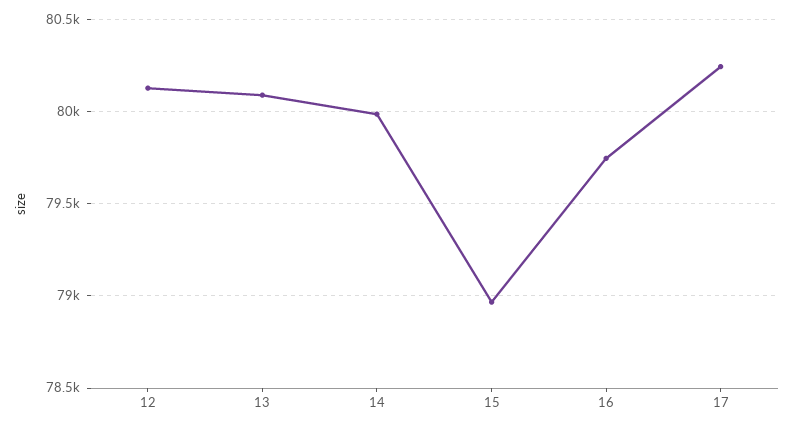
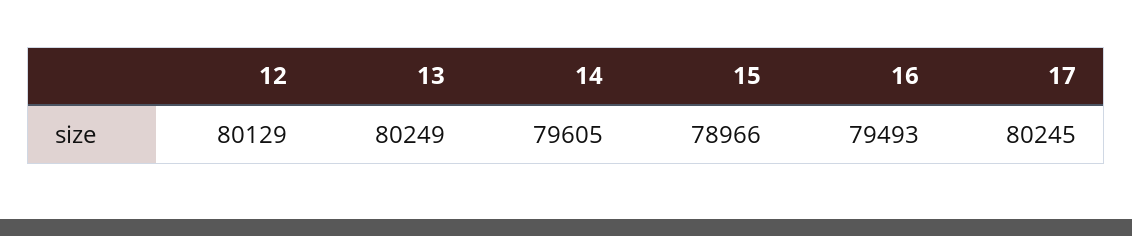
  {
    "12": 80129,
-   "13": 80100,
+   "13": 80249,
-   "14": 80000,
+   "14": 79605,
    "15": 78966,
-   "16": 79750,
+   "16": 79493,
    "17": 80245
  }

